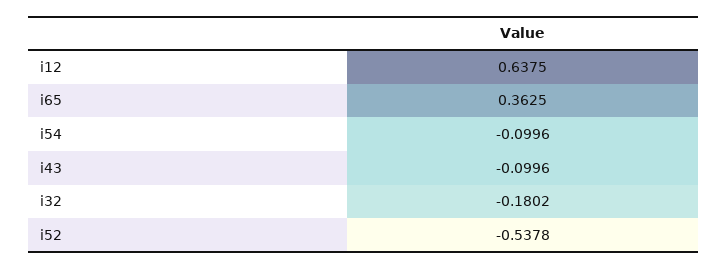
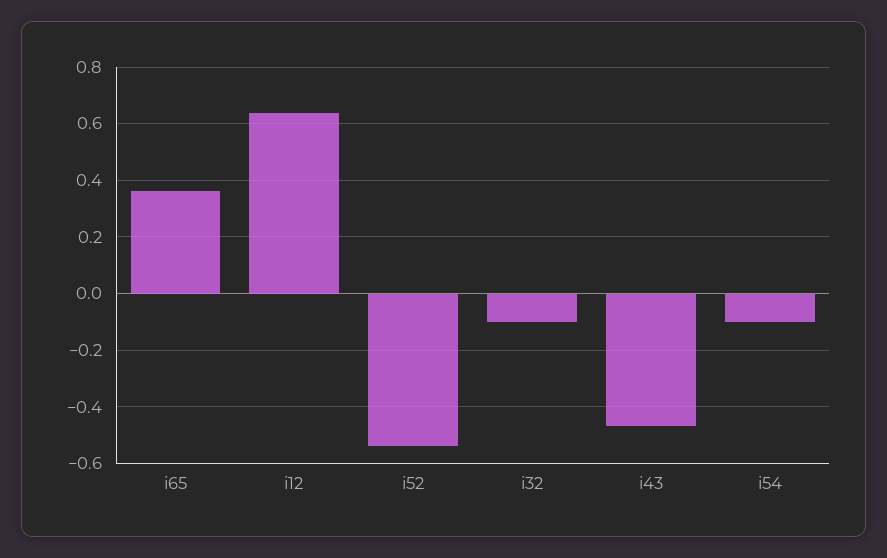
  {
    "i12": 0.6375,
    "i65": 0.3625,
    "i54": -0.0996,
-   "i43": -0.0996,
+   "i43": -0.475,
-   "i32": -0.1802,
+   "i32": -0.1,
    "i52": -0.5378
  }

